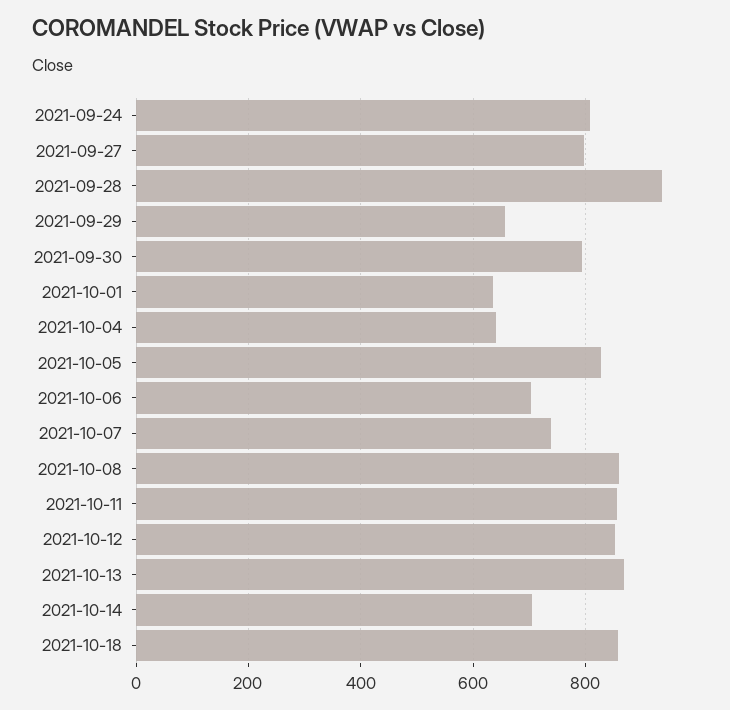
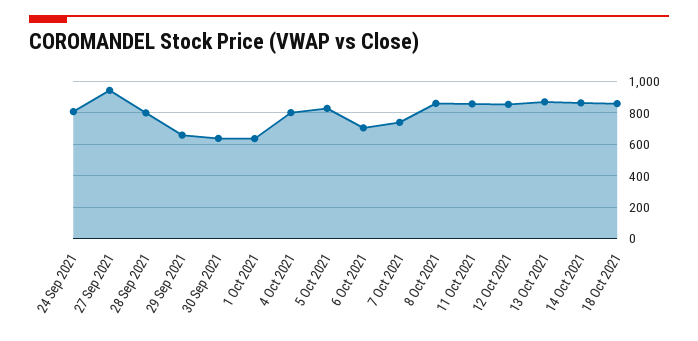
  {
    "2021-09-24": 800,
-   "2021-09-27": 800,
+   "2021-09-27": 950,
-   "2021-09-28": 940,
+   "2021-09-28": 800,
    "2021-09-29": 660,
-   "2021-09-30": 800,
+   "2021-09-30": 650,
    "2021-10-01": 640,
-   "2021-10-04": 640,
+   "2021-10-04": 800,
    "2021-10-05": 820,
    "2021-10-06": 700,
    "2021-10-07": 740,
    "2021-10-08": 860,
    "2021-10-11": 860,
    "2021-10-12": 860,
    "2021-10-13": 860,
-   "2021-10-14": 700,
+   "2021-10-14": 850,
    "2021-10-18": 860
  }

